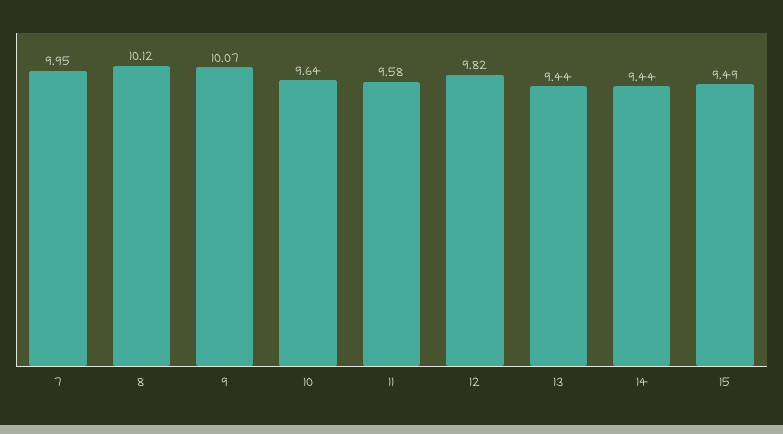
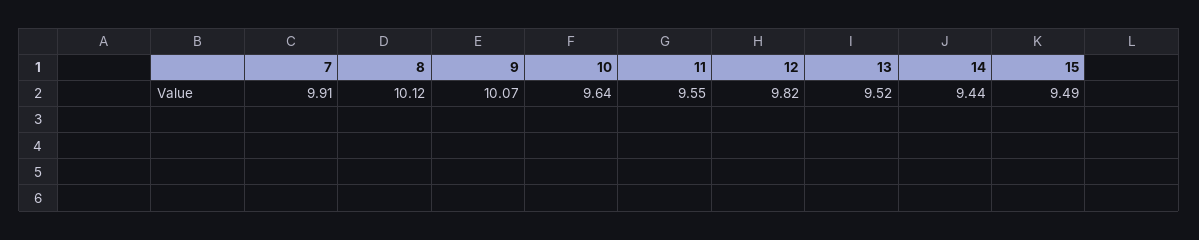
  {
-   "7": 9.95,
+   "7": 9.91,
    "8": 10.12,
    "9": 10.07,
    "10": 9.64,
-   "11": 9.58,
+   "11": 9.55,
    "12": 9.82,
-   "13": 9.44,
+   "13": 9.52,
    "14": 9.44,
    "15": 9.49
  }

